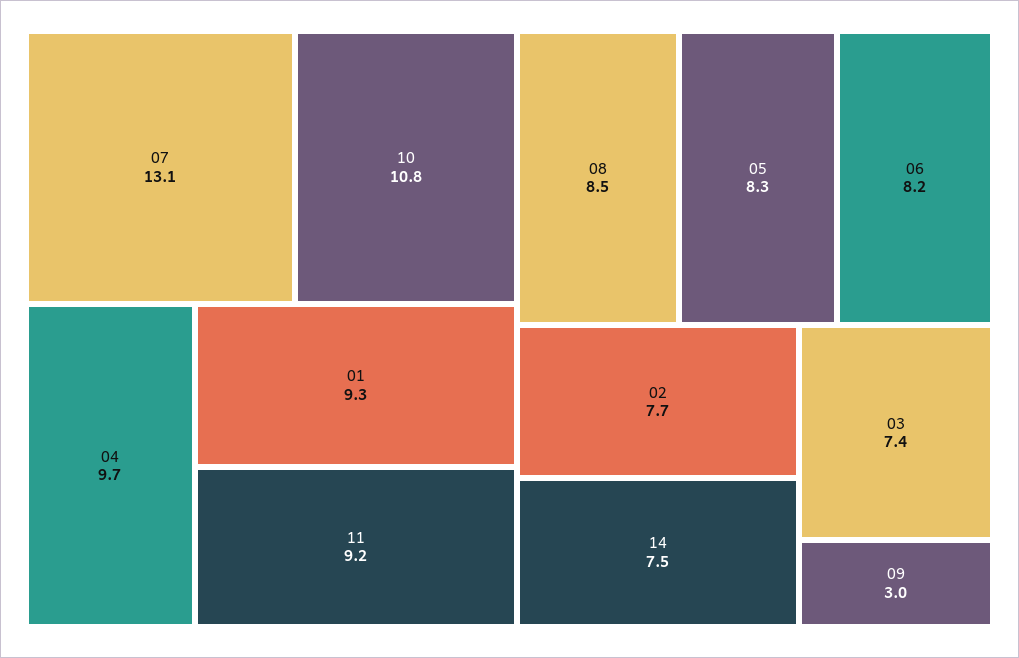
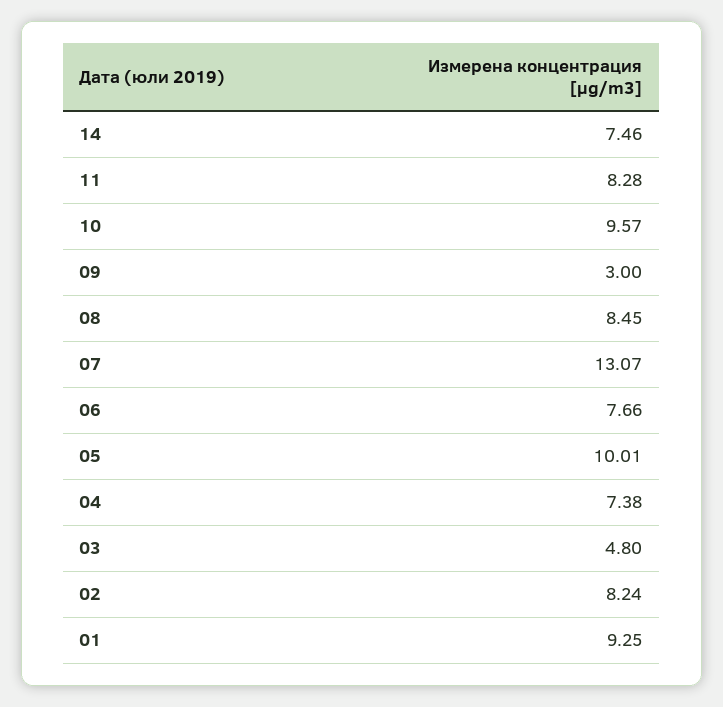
  {
    "07": 13.07,
-   "10": 10.8,
+   "10": 9.57,
-   "04": 9.7,
+   "04": 7.38,
    "01": 9.25,
-   "11": 9.2,
+   "11": 8.28,
    "08": 8.45,
-   "05": 8.3,
+   "05": 10.01,
-   "06": 8.2,
+   "06": 7.66,
-   "02": 7.7,
+   "02": 8.24,
    "14": 7.46,
-   "03": 7.4,
+   "03": 4.8,
    "09": 3
  }

